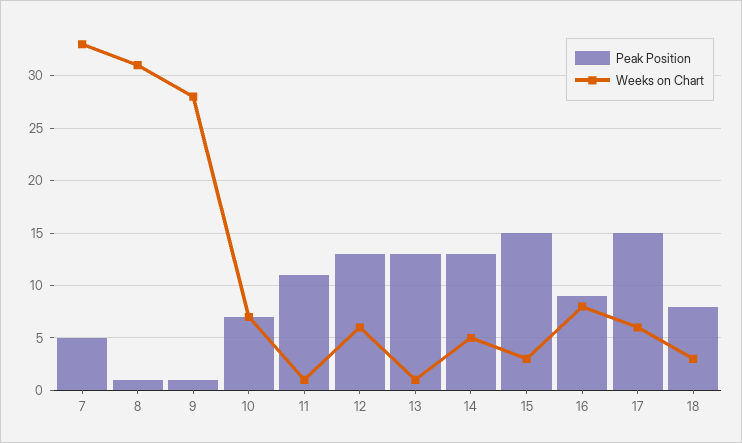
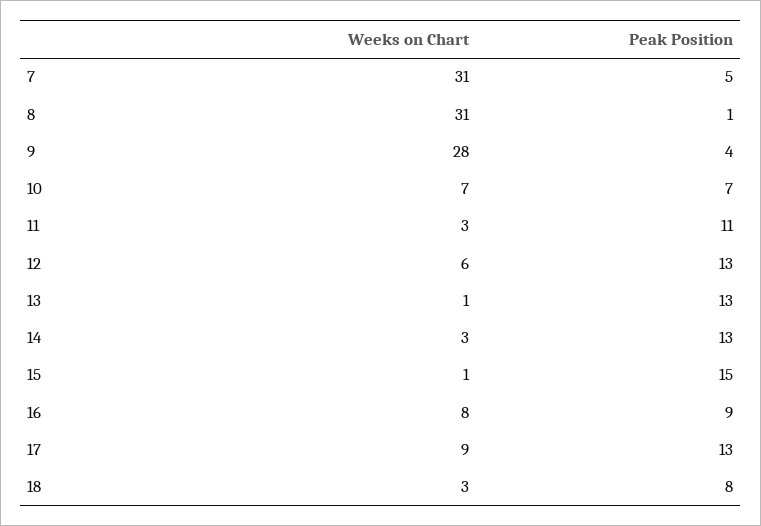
  {
    "Peak Position": {
      "7": 5,
      "8": 1,
-     "9": 1,
+     "9": 4,
      "10": 7,
      "11": 11,
      "12": 13,
      "13": 13,
      "14": 13,
      "15": 15,
      "16": 9,
-     "17": 15,
+     "17": 13,
      "18": 8
    },
    "Weeks on Chart": {
-     "7": 33,
+     "7": 31,
      "8": 31,
      "9": 28,
      "10": 7,
-     "11": 1,
+     "11": 3,
      "12": 6,
      "13": 1,
-     "14": 5,
+     "14": 3,
-     "15": 3,
+     "15": 1,
      "16": 8,
-     "17": 6,
+     "17": 9,
      "18": 3
    }
  }

